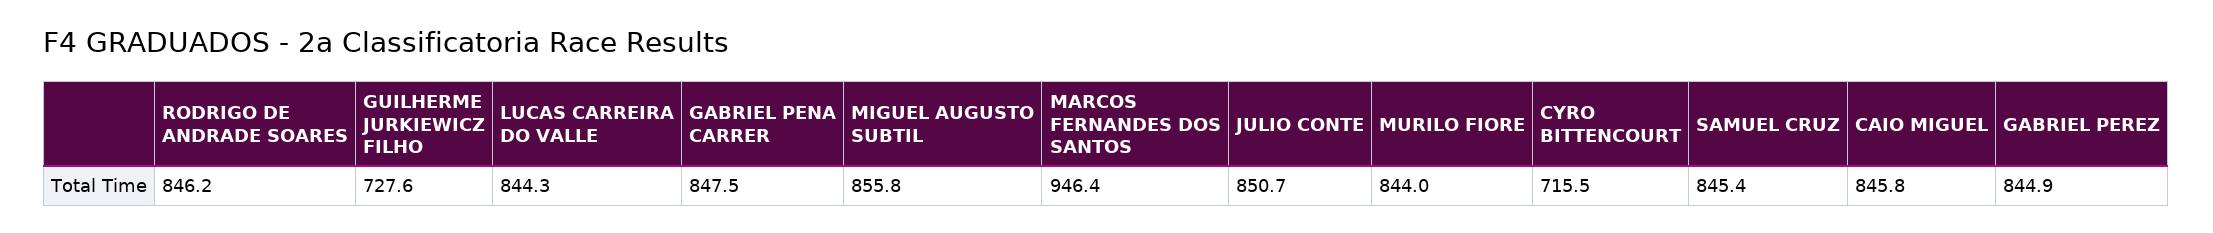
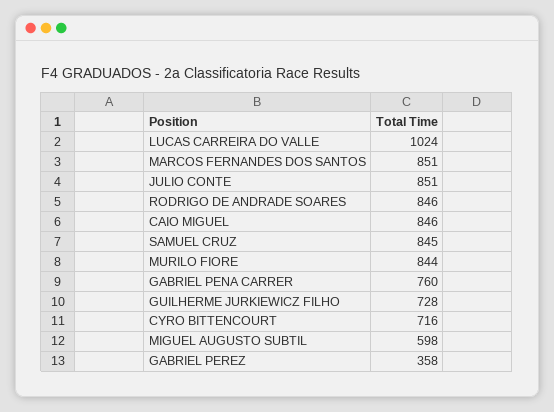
  {
    "RODRIGO DE ANDRADE SOARES": 846.2,
    "GUILHERME JURKIEWICZ FILHO": 727.6,
-   "LUCAS CARREIRA DO VALLE": 844.3,
+   "LUCAS CARREIRA DO VALLE": 1024,
-   "GABRIEL PENA CARRER": 847.5,
+   "GABRIEL PENA CARRER": 760,
-   "MIGUEL AUGUSTO SUBTIL": 855.8,
+   "MIGUEL AUGUSTO SUBTIL": 598,
-   "MARCOS FERNANDES DOS SANTOS": 946.4,
+   "MARCOS FERNANDES DOS SANTOS": 851,
    "JULIO CONTE": 850.7,
    "MURILO FIORE": 844,
    "CYRO BITTENCOURT": 715.5,
    "SAMUEL CRUZ": 845.4,
    "CAIO MIGUEL": 845.8,
-   "GABRIEL PEREZ": 844.9
+   "GABRIEL PEREZ": 358
  }

